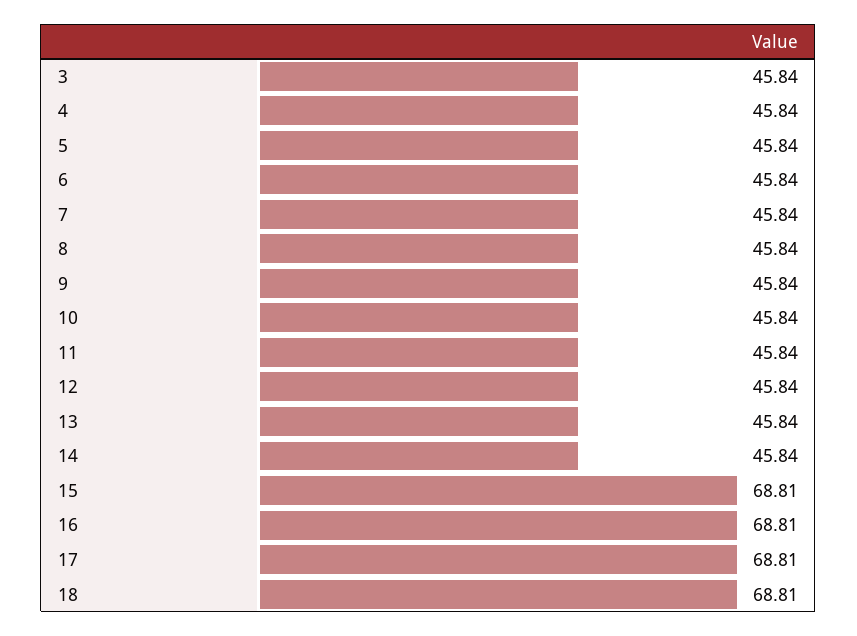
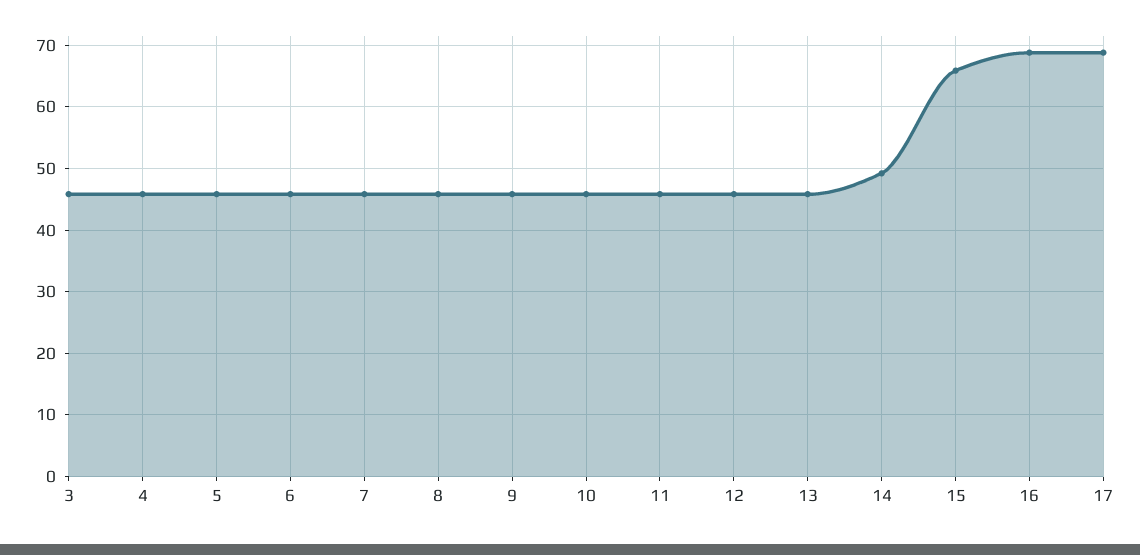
  {
    "3": 45.84,
    "4": 45.84,
    "5": 45.84,
    "6": 45.84,
    "7": 45.84,
    "8": 45.84,
    "9": 45.84,
    "10": 45.84,
    "11": 45.84,
    "12": 45.84,
    "13": 45.84,
-   "14": 45.84,
+   "14": 49,
-   "15": 68.81,
+   "15": 66,
    "16": 68.81,
-   "17": 68.81,
+   "17": 68.81
-   "18": 68.81
  }

